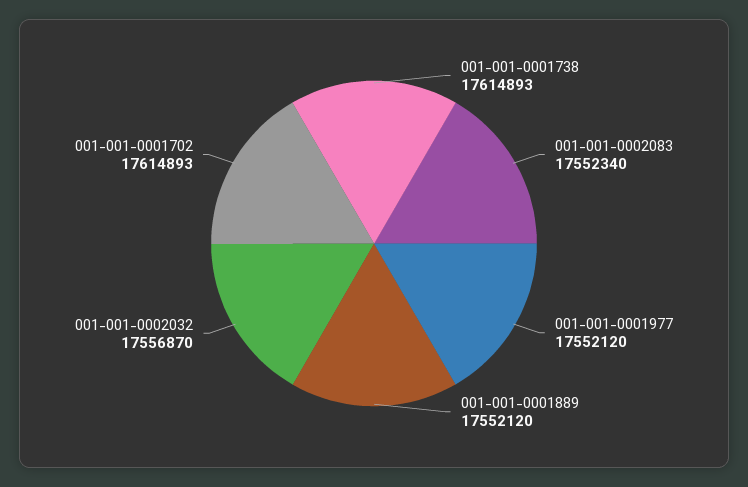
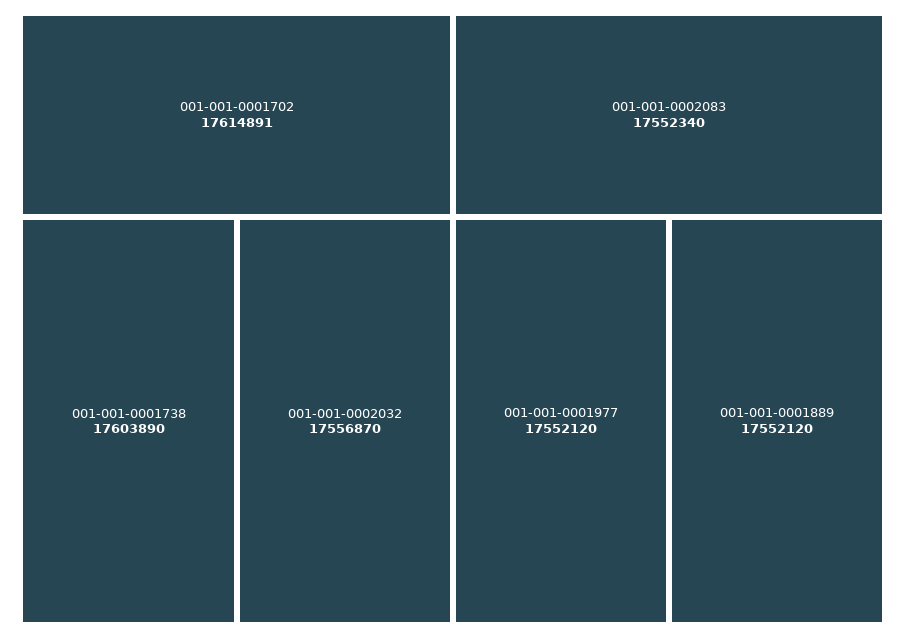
  {
-   "001-001-0001738": 17614893,
+   "001-001-0001738": 17603890,
    "001-001-0002083": 17552340,
    "001-001-0001977": 17552120,
    "001-001-0001889": 17552120,
    "001-001-0002032": 17556870,
-   "001-001-0001702": 17614893
+   "001-001-0001702": 17614891
  }

